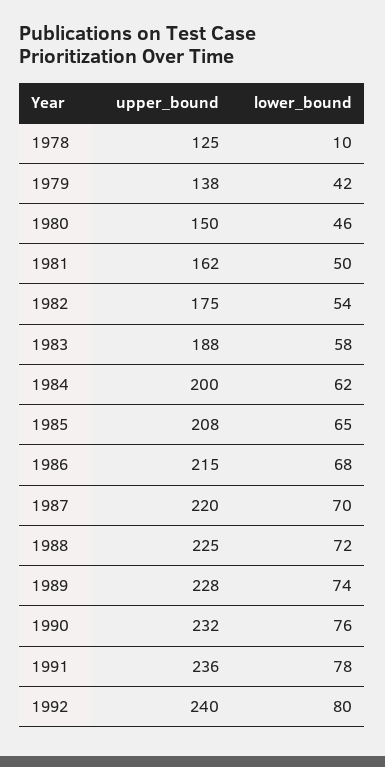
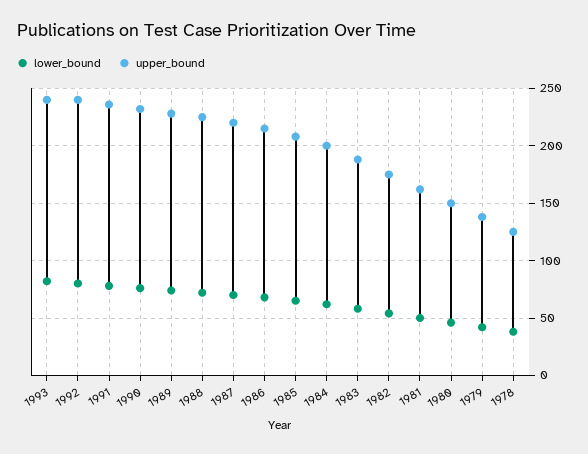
  {
    "upper_bound": {
      "1978": 125,
      "1979": 138,
      "1980": 150,
      "1981": 162,
      "1982": 175,
      "1983": 188,
      "1984": 200,
      "1985": 208,
      "1986": 215,
      "1987": 220,
      "1988": 225,
      "1989": 228,
      "1990": 232,
      "1991": 236,
-     "1992": 240
+     "1992": 240,
+     "1993": 240
    },
    "lower_bound": {
-     "1978": 10,
+     "1978": 40,
      "1979": 42,
      "1980": 46,
      "1981": 50,
      "1982": 54,
      "1983": 58,
      "1984": 62,
      "1985": 65,
      "1986": 68,
      "1987": 70,
      "1988": 72,
      "1989": 74,
      "1990": 76,
      "1991": 78,
-     "1992": 80
+     "1992": 80,
+     "1993": 80
    }
  }

